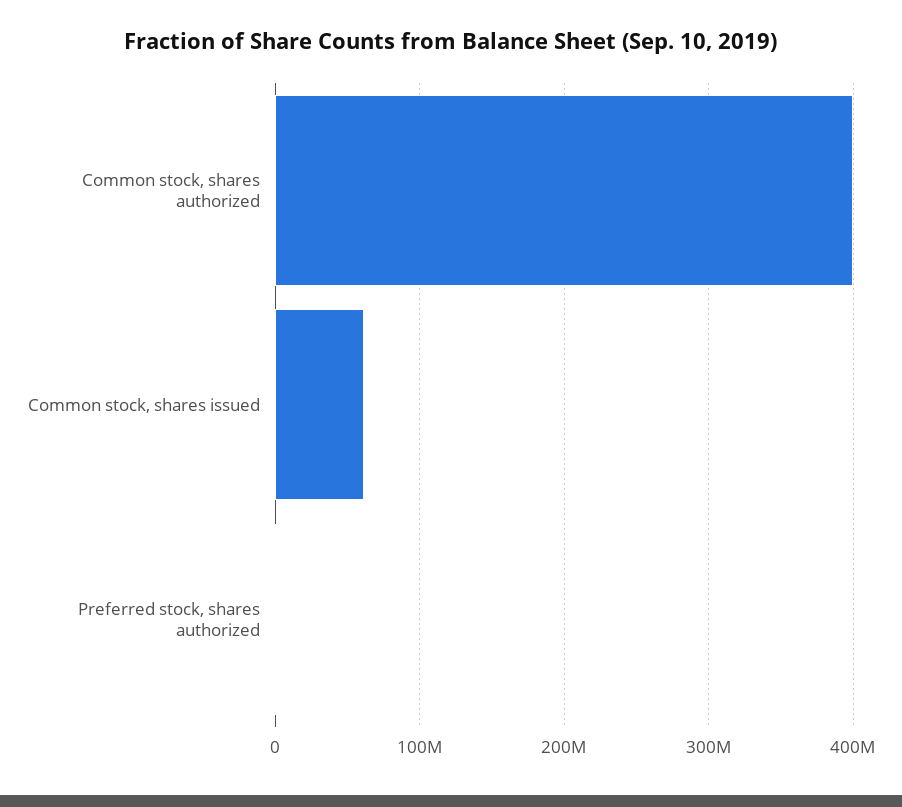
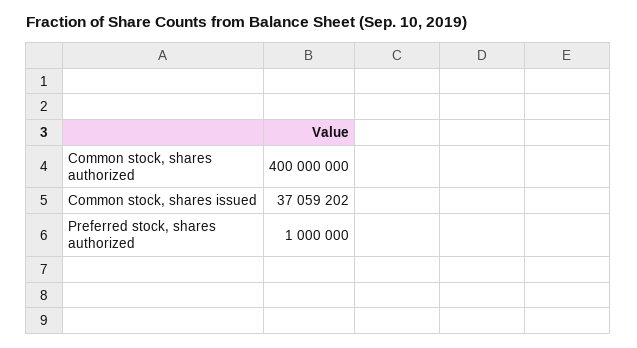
  {
    "Common stock, shares authorized": 400000000,
-   "Common stock, shares issued": 60000000,
+   "Common stock, shares issued": 37059202,
    "Preferred stock, shares authorized": 1000000
  }

